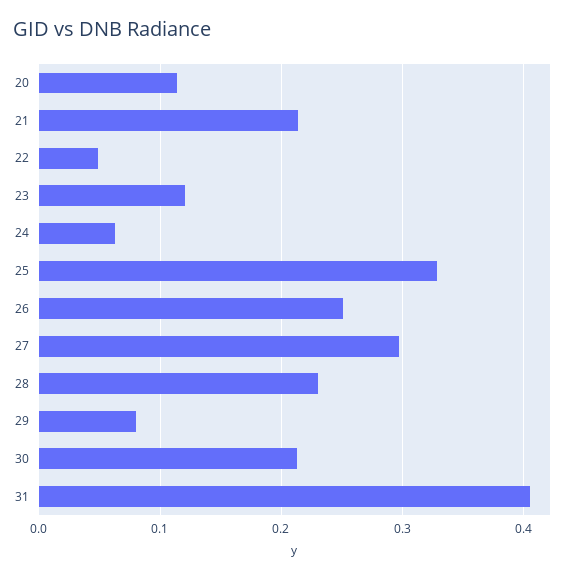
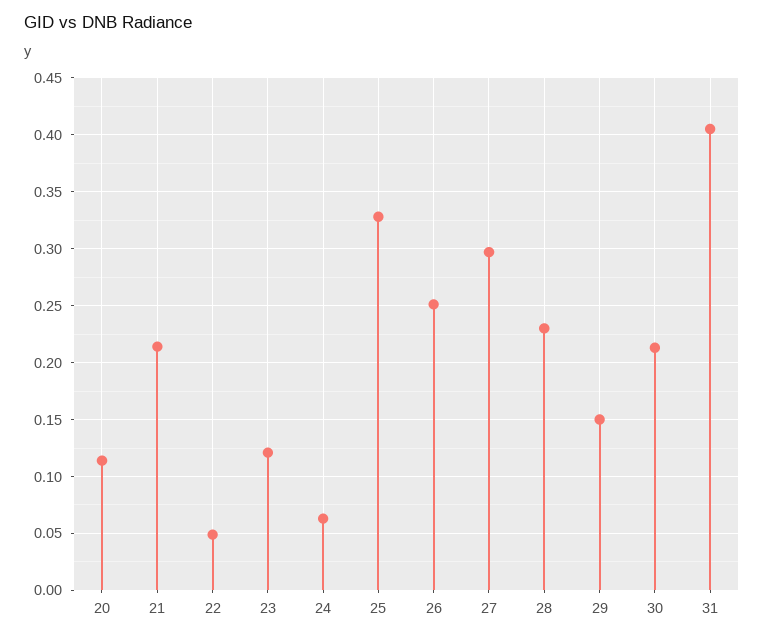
  {
    "20": 0.11,
    "21": 0.21,
    "22": 0.05,
    "23": 0.12,
    "24": 0.06,
    "25": 0.33,
    "26": 0.25,
    "27": 0.3,
    "28": 0.23,
-   "29": 0.08,
+   "29": 0.15,
    "30": 0.21,
    "31": 0.41
  }

